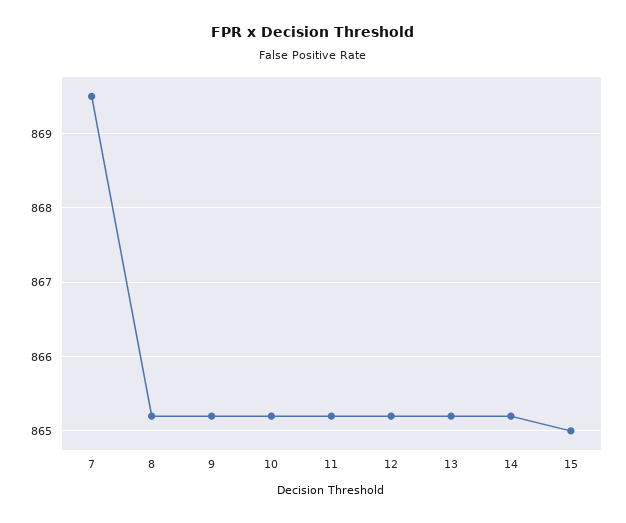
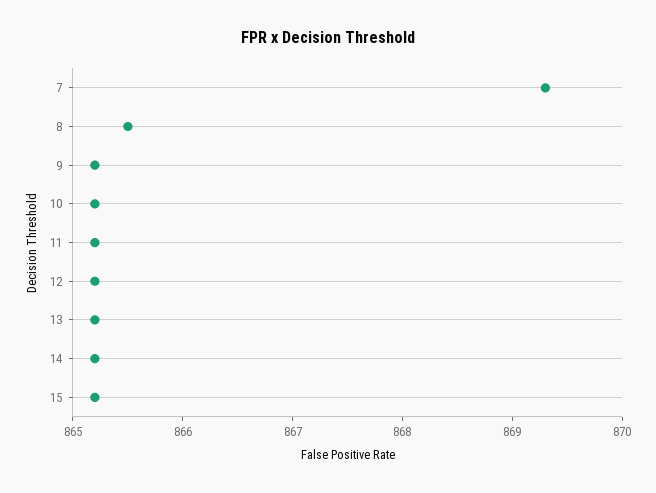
  {
-   "7": 869.5,
+   "7": 869.3,
-   "8": 865.2,
+   "8": 865.5,
    "9": 865.2,
    "10": 865.2,
    "11": 865.2,
    "12": 865.2,
    "13": 865.2,
    "14": 865.2,
-   "15": 865
+   "15": 865.2
  }

